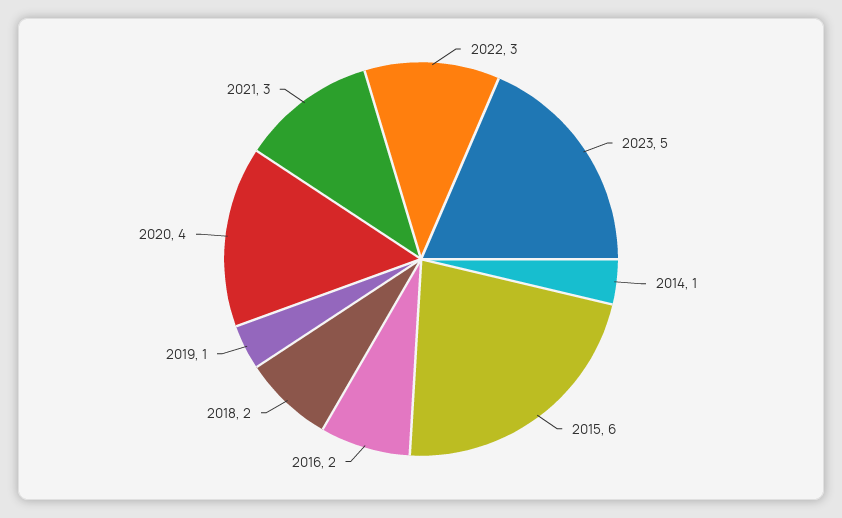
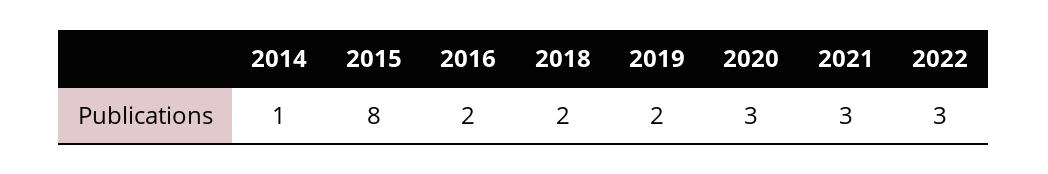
  {
    "2022": 3,
-   "2023": 5,
    "2014": 1,
-   "2015": 6,
+   "2015": 8,
    "2016": 2,
    "2018": 2,
-   "2019": 1,
+   "2019": 2,
-   "2020": 4,
+   "2020": 3,
    "2021": 3
  }

